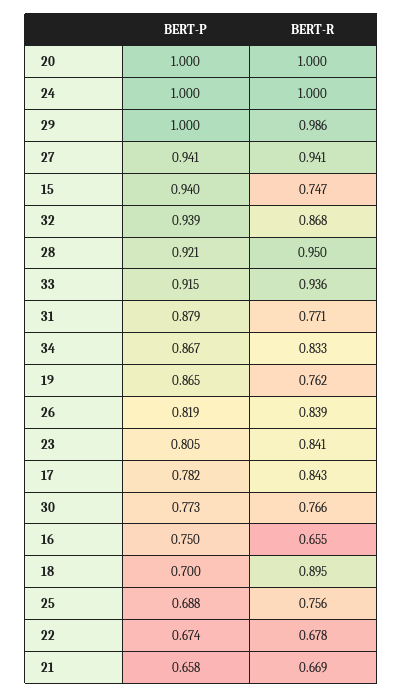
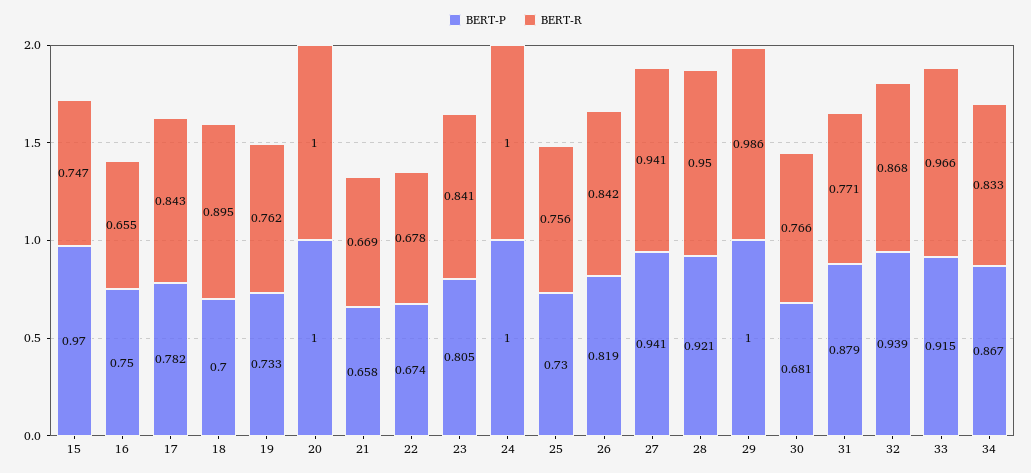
  {
    "BERT-P": {
      "20": 1,
      "24": 1,
      "29": 1,
      "27": 0.941,
-     "15": 0.94,
+     "15": 0.97,
      "32": 0.939,
      "28": 0.921,
      "33": 0.915,
      "31": 0.879,
      "34": 0.867,
-     "19": 0.865,
+     "19": 0.733,
      "26": 0.819,
      "23": 0.805,
      "17": 0.782,
-     "30": 0.773,
+     "30": 0.681,
      "16": 0.75,
      "18": 0.7,
-     "25": 0.688,
+     "25": 0.73,
      "22": 0.674,
      "21": 0.658
    },
    "BERT-R": {
      "20": 1,
      "24": 1,
      "29": 0.986,
      "27": 0.941,
      "15": 0.747,
      "32": 0.868,
      "28": 0.95,
-     "33": 0.936,
+     "33": 0.966,
      "31": 0.771,
      "34": 0.833,
      "19": 0.762,
-     "26": 0.839,
+     "26": 0.842,
      "23": 0.841,
      "17": 0.843,
      "30": 0.766,
      "16": 0.655,
      "18": 0.895,
      "25": 0.756,
      "22": 0.678,
      "21": 0.669
    }
  }

